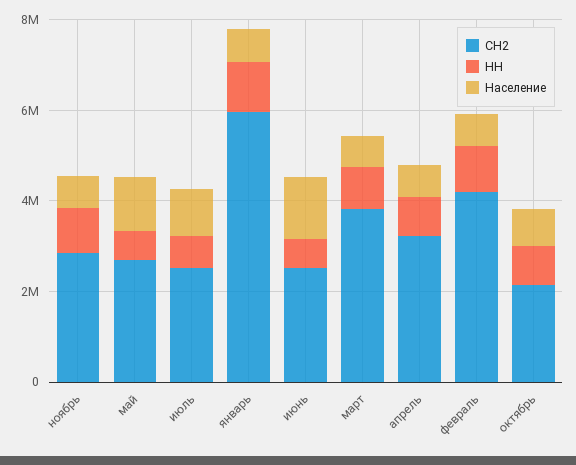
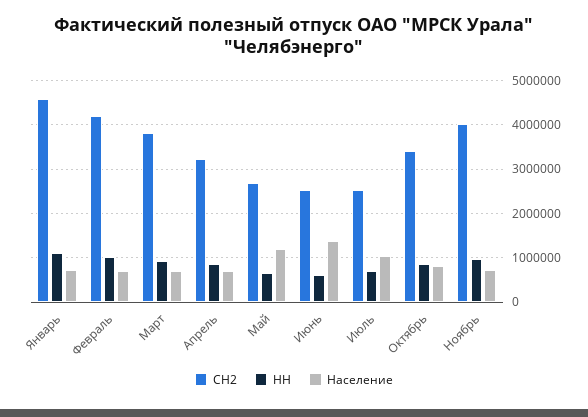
  {
    "СН2": {
-     "ноябрь": 3000000,
+     "ноябрь": 4000000,
      "май": 2600000,
      "июль": 2600000,
-     "январь": 6000000,
+     "январь": 4600000,
      "июнь": 2600000,
      "март": 3800000,
      "апрель": 3200000,
      "февраль": 4200000,
-     "октябрь": 2000000
+     "октябрь": 3400000
    },
    "НН": {
      "ноябрь": 1000000,
      "май": 600000,
      "июль": 600000,
      "январь": 1200000,
      "июнь": 600000,
      "март": 1000000,
      "апрель": 800000,
      "февраль": 1000000,
      "октябрь": 800000
    },
    "Население": {
      "ноябрь": 800000,
      "май": 1200000,
      "июль": 1000000,
      "январь": 800000,
      "июнь": 1400000,
      "март": 600000,
      "апрель": 800000,
      "февраль": 600000,
      "октябрь": 800000
    }
  }

